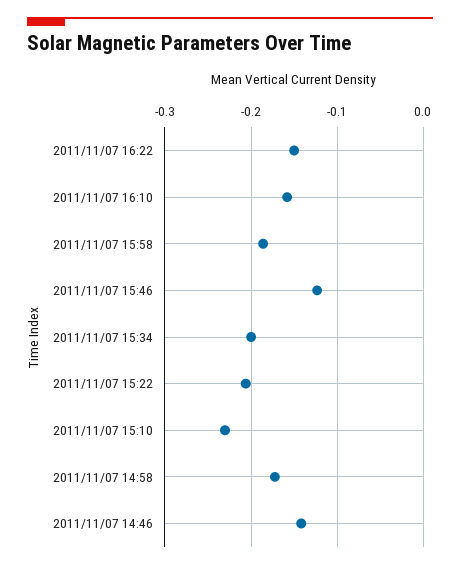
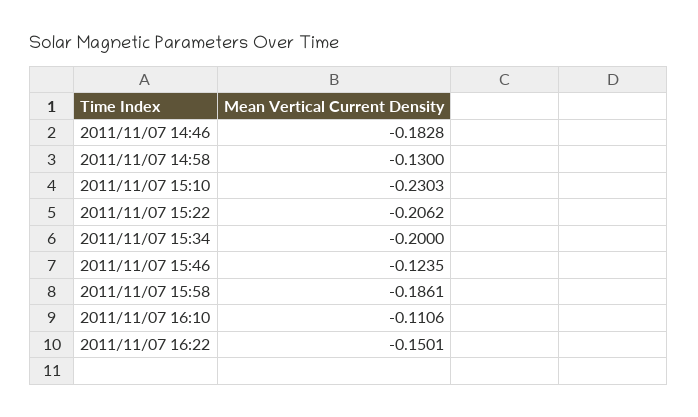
  {
    "2011/11/07 16:22": -0.1501,
-   "2011/11/07 16:10": -0.16,
+   "2011/11/07 16:10": -0.1106,
    "2011/11/07 15:58": -0.1861,
    "2011/11/07 15:46": -0.1235,
    "2011/11/07 15:34": -0.2,
    "2011/11/07 15:22": -0.2062,
    "2011/11/07 15:10": -0.2303,
-   "2011/11/07 14:58": -0.17,
+   "2011/11/07 14:58": -0.13,
-   "2011/11/07 14:46": -0.14
+   "2011/11/07 14:46": -0.1828
  }

